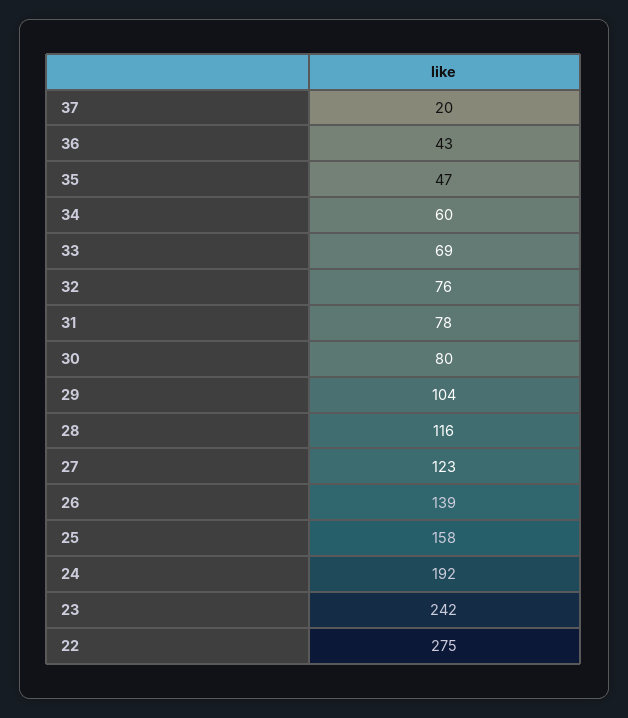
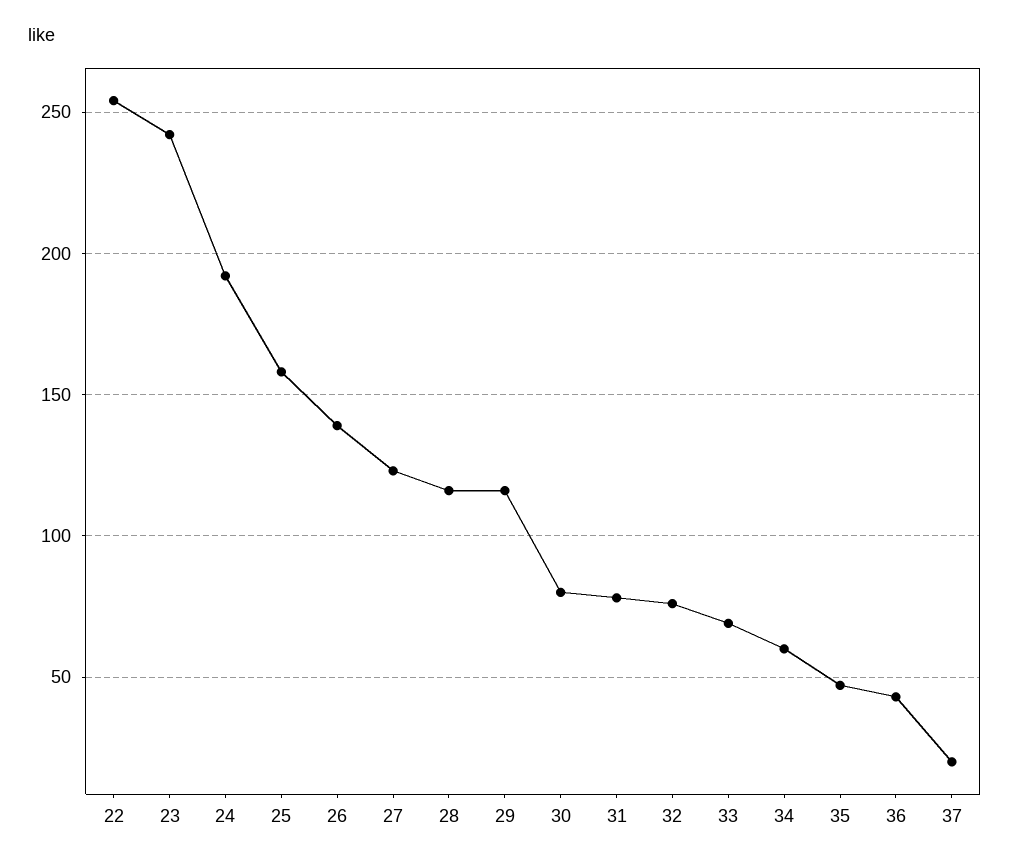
  {
    "37": 20,
    "36": 43,
    "35": 47,
    "34": 60,
    "33": 69,
    "32": 76,
    "31": 78,
    "30": 80,
-   "29": 104,
+   "29": 115,
    "28": 116,
    "27": 123,
    "26": 139,
    "25": 158,
    "24": 192,
    "23": 242,
-   "22": 275
+   "22": 255
  }

